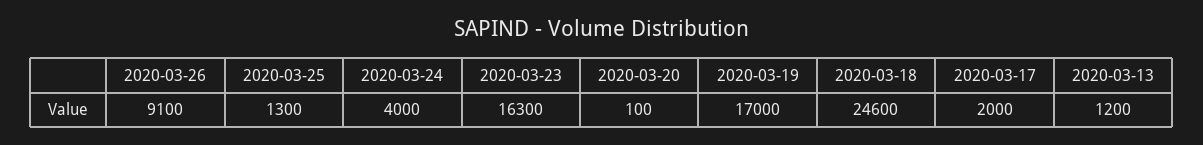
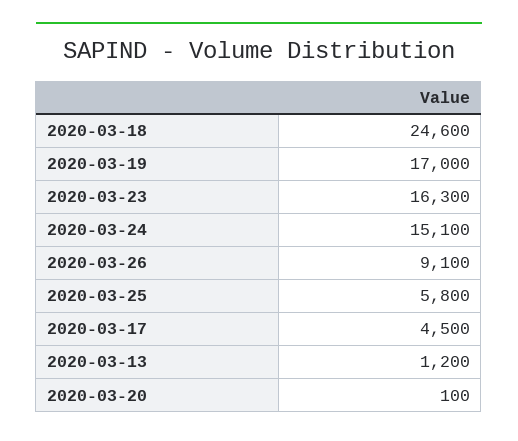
  {
    "2020-03-26": 9100,
-   "2020-03-25": 1300,
+   "2020-03-25": 5800,
-   "2020-03-24": 4000,
+   "2020-03-24": 15100,
    "2020-03-23": 16300,
    "2020-03-20": 100,
    "2020-03-19": 17000,
    "2020-03-18": 24600,
-   "2020-03-17": 2000,
+   "2020-03-17": 4500,
    "2020-03-13": 1200
  }

